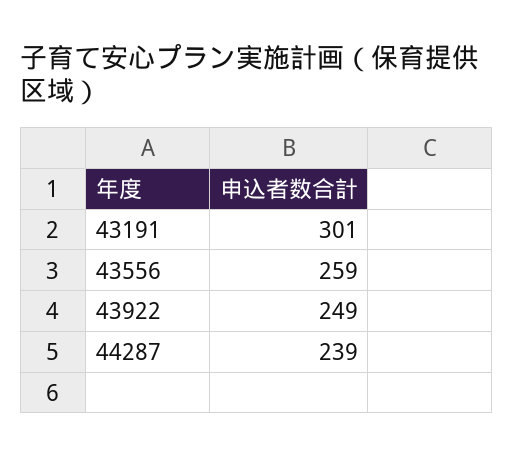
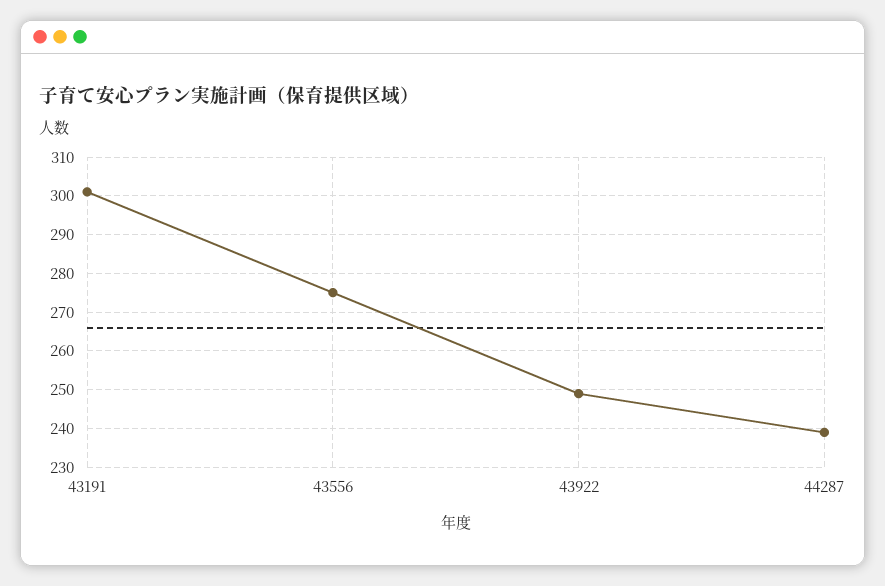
  {
    "43191": 301,
-   "43556": 259,
+   "43556": 275,
    "43922": 249,
    "44287": 239
  }

